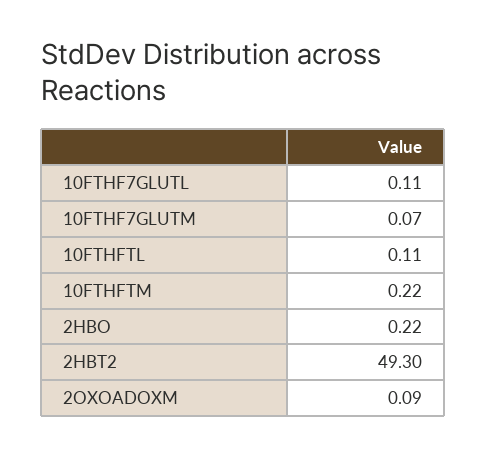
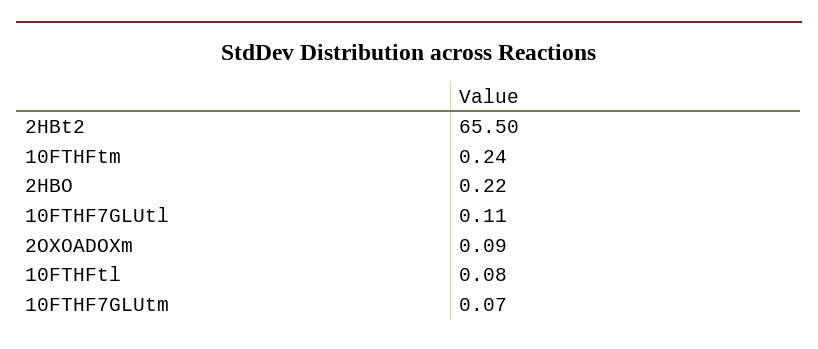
  {
    "10FTHF7GLUTL": 0.11,
    "10FTHF7GLUTM": 0.07,
-   "10FTHFTL": 0.11,
+   "10FTHFTL": 0.08,
-   "10FTHFTM": 0.22,
+   "10FTHFTM": 0.24,
    "2HBO": 0.22,
-   "2HBT2": 49.3,
+   "2HBT2": 65.5,
    "2OXOADOXM": 0.09
  }

